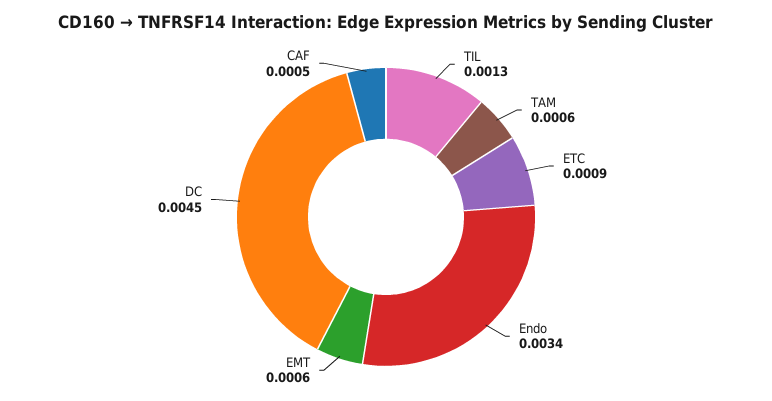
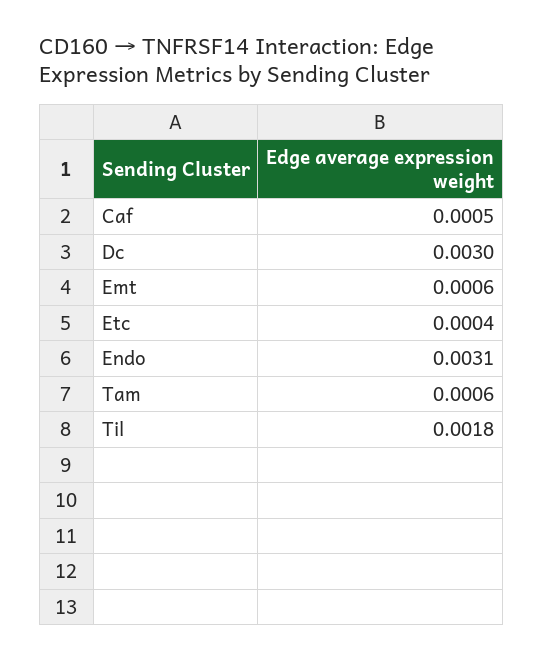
  {
-   "TIL": 0.0013,
+   "TIL": 0.0018,
    "TAM": 0.0006,
-   "ETC": 0.0009,
+   "ETC": 0.0004,
-   "Endo": 0.0034,
+   "Endo": 0.0031,
    "EMT": 0.0006,
-   "DC": 0.0045,
+   "DC": 0.003,
    "CAF": 0.0005
  }

